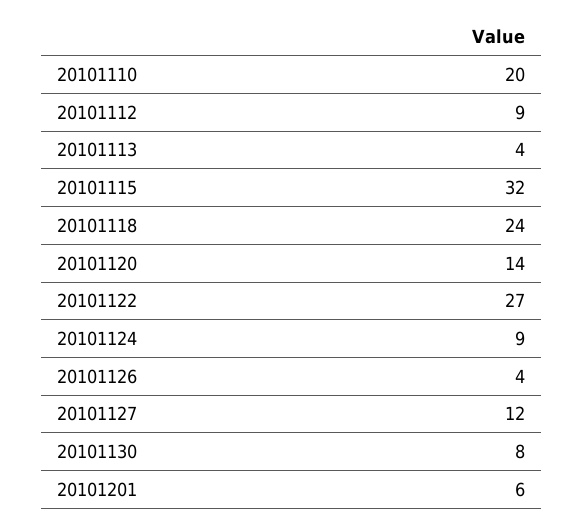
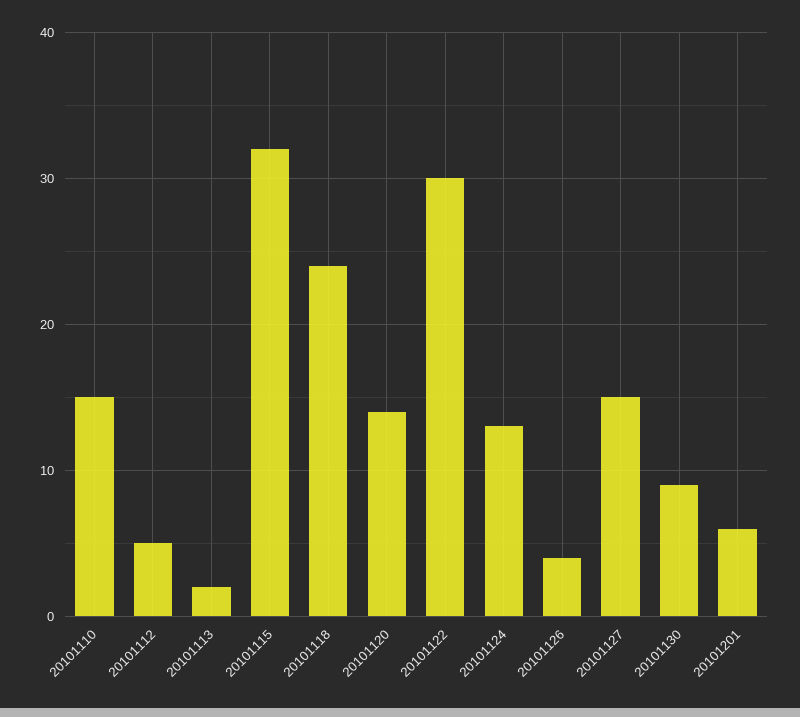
  {
-   "20101110": 20,
+   "20101110": 15,
-   "20101112": 9,
+   "20101112": 5,
-   "20101113": 4,
+   "20101113": 2,
    "20101115": 32,
    "20101118": 24,
    "20101120": 14,
-   "20101122": 27,
+   "20101122": 30,
-   "20101124": 9,
+   "20101124": 13,
    "20101126": 4,
-   "20101127": 12,
+   "20101127": 15,
-   "20101130": 8,
+   "20101130": 9,
    "20101201": 6
  }

